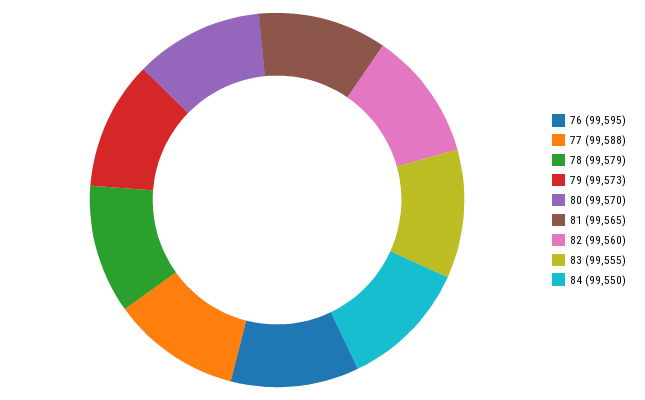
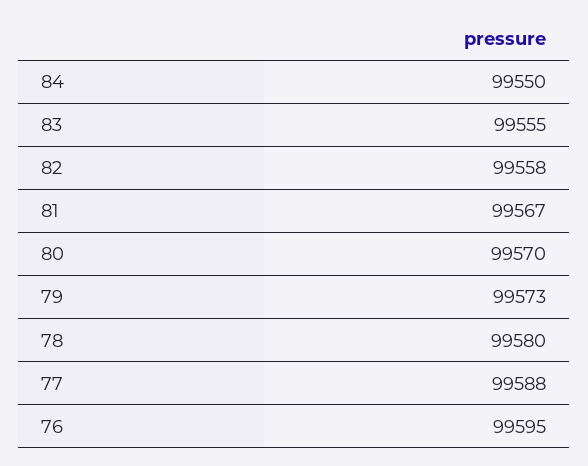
  {
    "76": 99595,
    "77": 99588,
-   "78": 99579,
+   "78": 99580,
    "79": 99573,
    "80": 99570,
-   "81": 99565,
+   "81": 99567,
-   "82": 99560,
+   "82": 99558,
    "83": 99555,
    "84": 99550
  }

